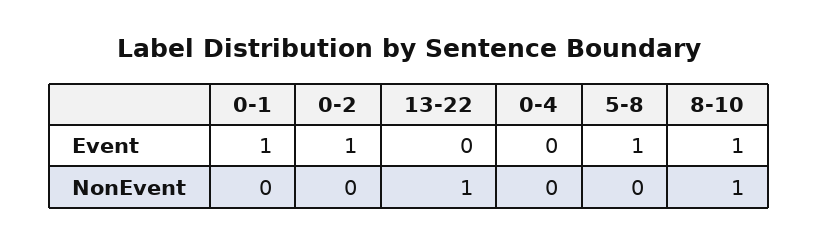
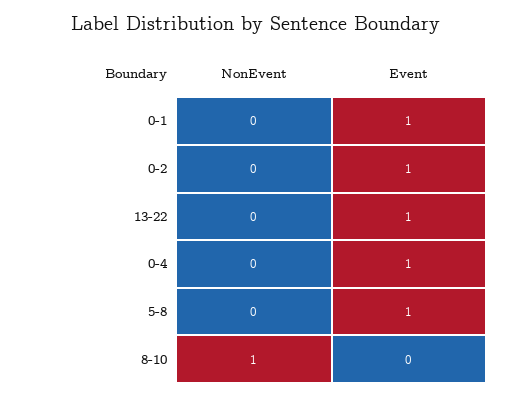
  {
    "0-1": {
      "Event": 1,
      "NonEvent": 0
    },
    "0-2": {
      "Event": 1,
      "NonEvent": 0
    },
    "13-22": {
-     "Event": 0,
+     "Event": 1,
-     "NonEvent": 1
+     "NonEvent": 0
    },
    "0-4": {
-     "Event": 0,
+     "Event": 1,
      "NonEvent": 0
    },
    "5-8": {
      "Event": 1,
      "NonEvent": 0
    },
    "8-10": {
-     "Event": 1,
+     "Event": 0,
      "NonEvent": 1
    }
  }

